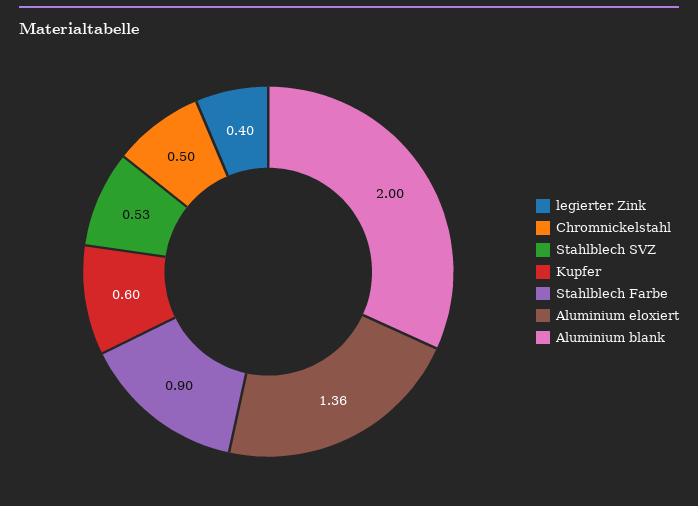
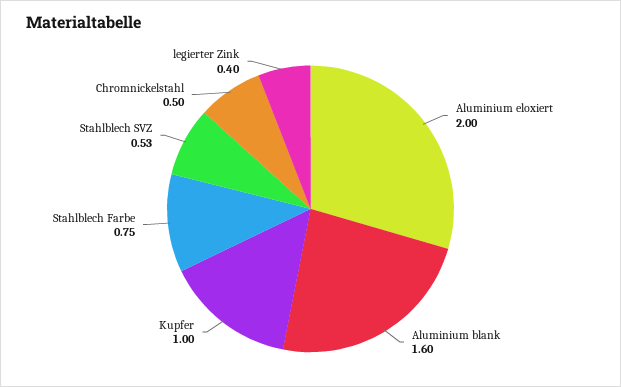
  {
    "legierter Zink": 0.4,
    "Chromnickelstahl": 0.5,
    "Stahlblech SVZ": 0.53,
-   "Kupfer": 0.6,
+   "Kupfer": 1,
-   "Stahlblech Farbe": 0.9,
+   "Stahlblech Farbe": 0.75,
-   "Aluminium eloxiert": 1.36,
+   "Aluminium eloxiert": 2,
-   "Aluminium blank": 2
+   "Aluminium blank": 1.6
  }

